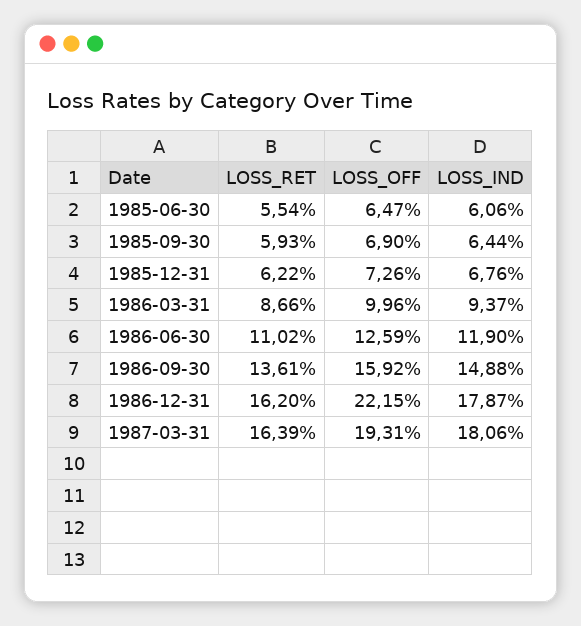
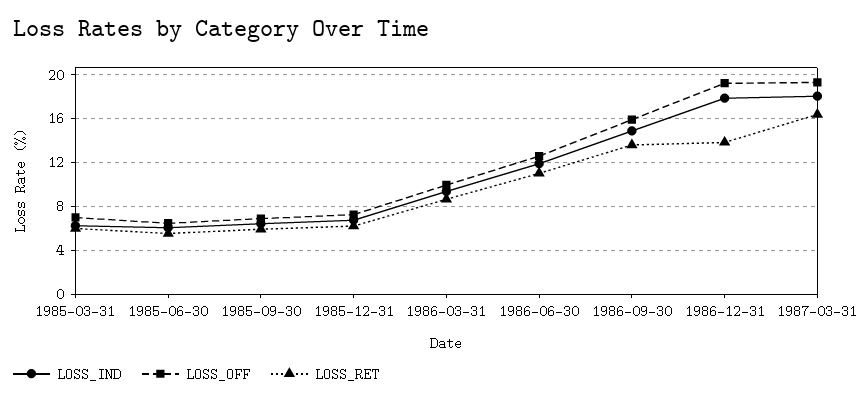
  {
    "LOSS_RET": {
      "1985-06-30": 5.54,
      "1985-09-30": 5.93,
      "1985-12-31": 6.22,
      "1986-03-31": 8.66,
      "1986-06-30": 11.02,
      "1986-09-30": 13.61,
-     "1986-12-31": 16.2,
+     "1986-12-31": 14,
-     "1987-03-31": 16.39
+     "1987-03-31": 16.39,
+     "1985-03-31": 6
    },
    "LOSS_OFF": {
      "1985-06-30": 6.47,
      "1985-09-30": 6.9,
      "1985-12-31": 7.26,
      "1986-03-31": 9.96,
      "1986-06-30": 12.59,
      "1986-09-30": 15.92,
-     "1986-12-31": 22.15,
+     "1986-12-31": 19,
-     "1987-03-31": 19.31
+     "1987-03-31": 19.31,
+     "1985-03-31": 7
    },
    "LOSS_IND": {
      "1985-06-30": 6.06,
      "1985-09-30": 6.44,
      "1985-12-31": 6.76,
      "1986-03-31": 9.37,
      "1986-06-30": 11.9,
      "1986-09-30": 14.88,
      "1986-12-31": 17.87,
-     "1987-03-31": 18.06
+     "1987-03-31": 18.06,
+     "1985-03-31": 6
    }
  }

